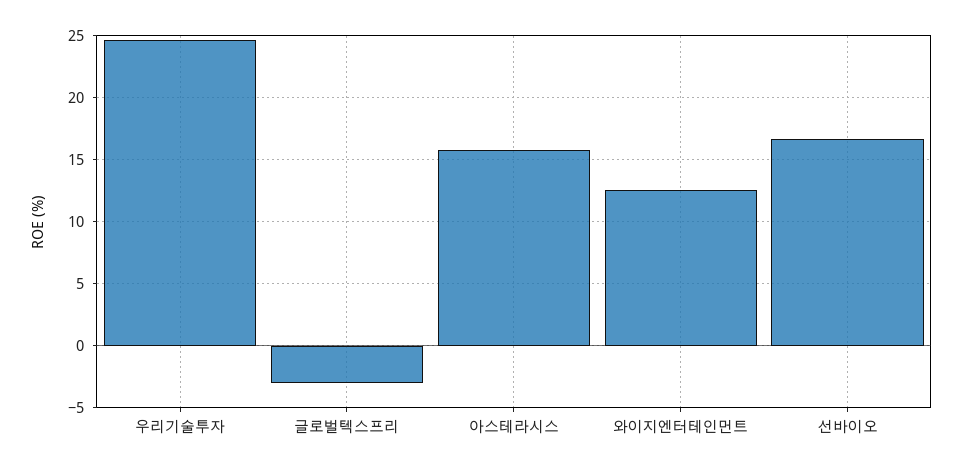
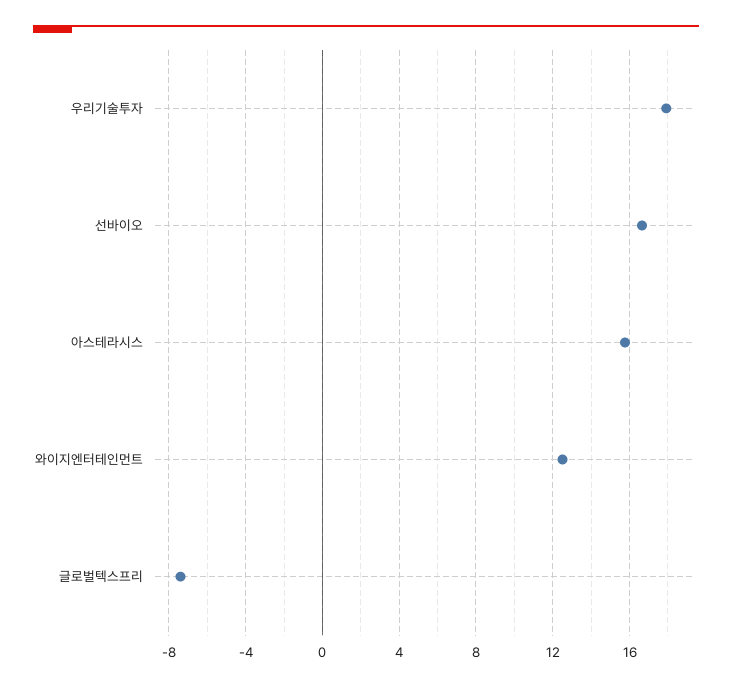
  {
-   "우리기술투자": 24.5,
+   "우리기술투자": 18,
-   "글로벌텍스프리": -3,
+   "글로벌텍스프리": -7.5,
    "아스테라시스": 16,
    "와이지엔터테인먼트": 12.5,
    "선바이오": 16.5
  }

